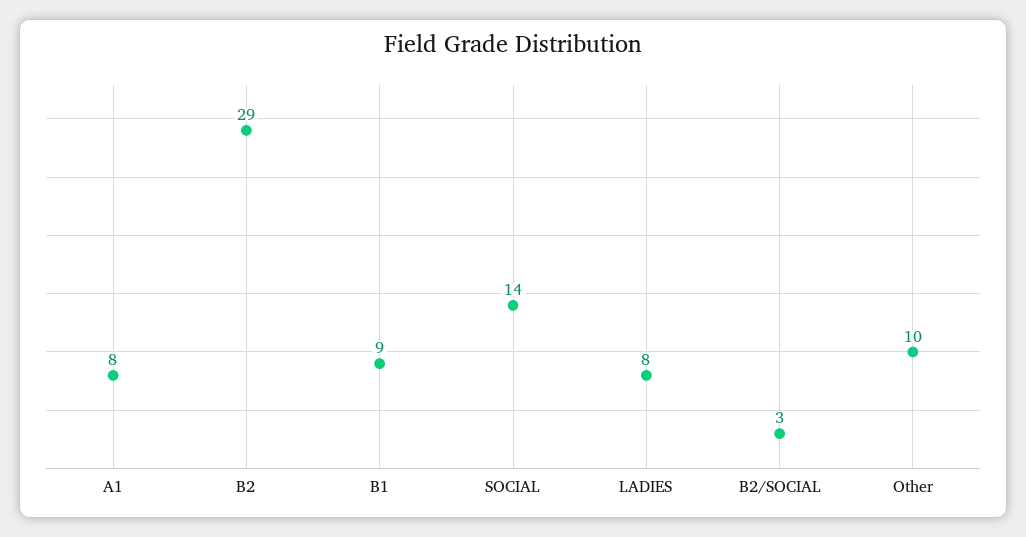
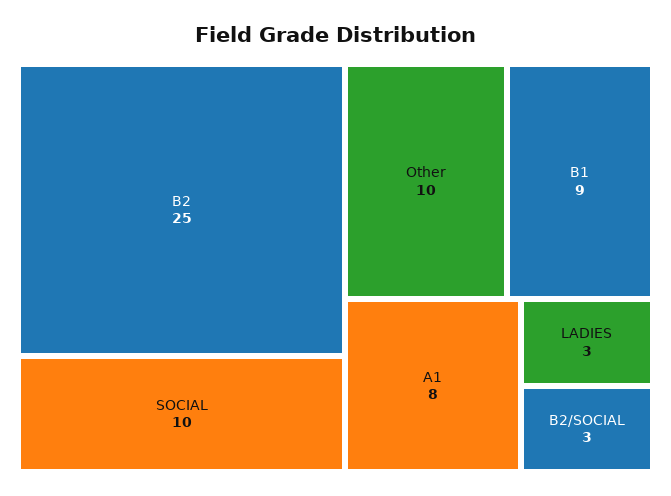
  {
    "A1": 8,
-   "B2": 29,
+   "B2": 25,
    "B1": 9,
-   "SOCIAL": 14,
+   "SOCIAL": 10,
-   "LADIES": 8,
+   "LADIES": 3,
    "B2/SOCIAL": 3,
    "Other": 10
  }

